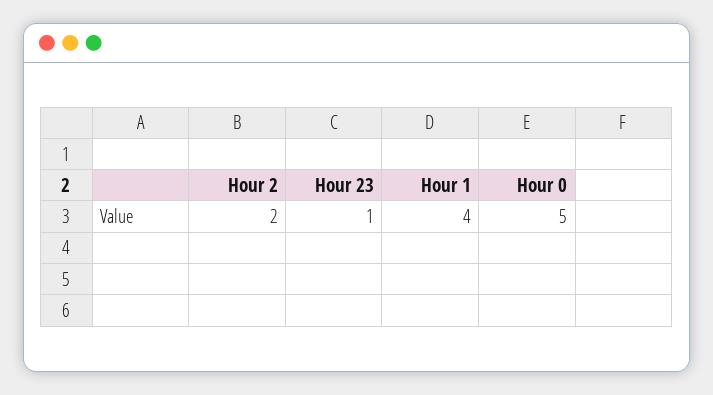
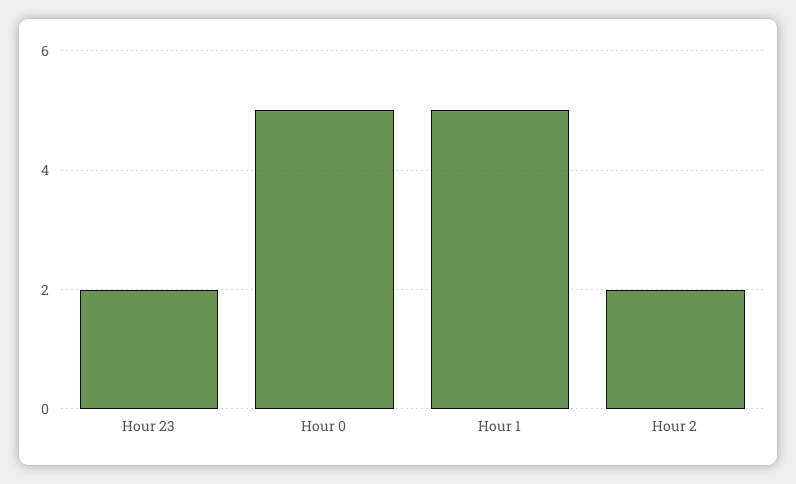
  {
    "Hour 2": 2,
-   "Hour 23": 1,
+   "Hour 23": 2,
-   "Hour 1": 4,
+   "Hour 1": 5,
    "Hour 0": 5
  }

